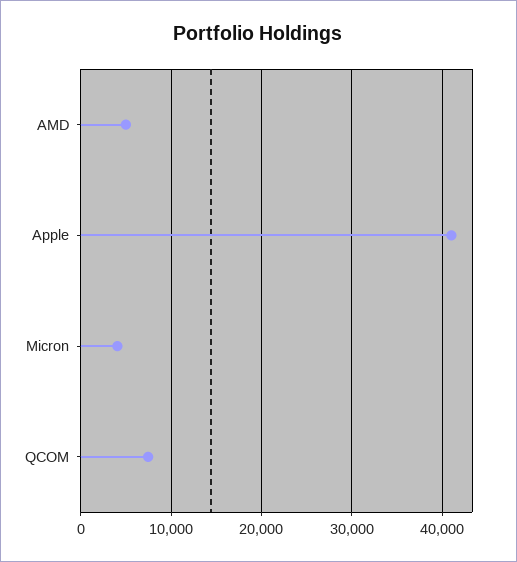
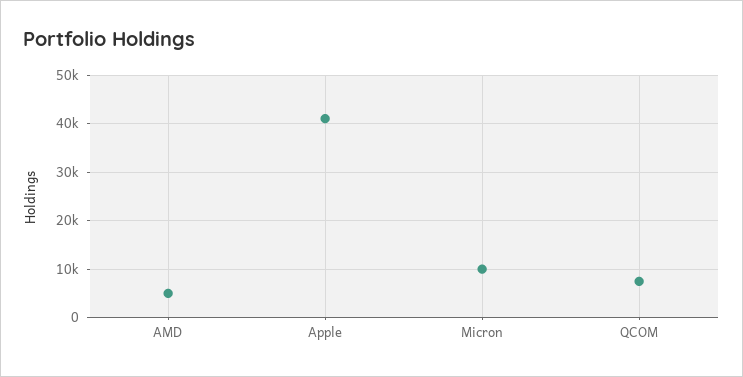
  {
    "AMD": 5000,
    "Apple": 41000,
-   "Micron": 4000,
+   "Micron": 10000,
    "QCOM": 7000
  }

